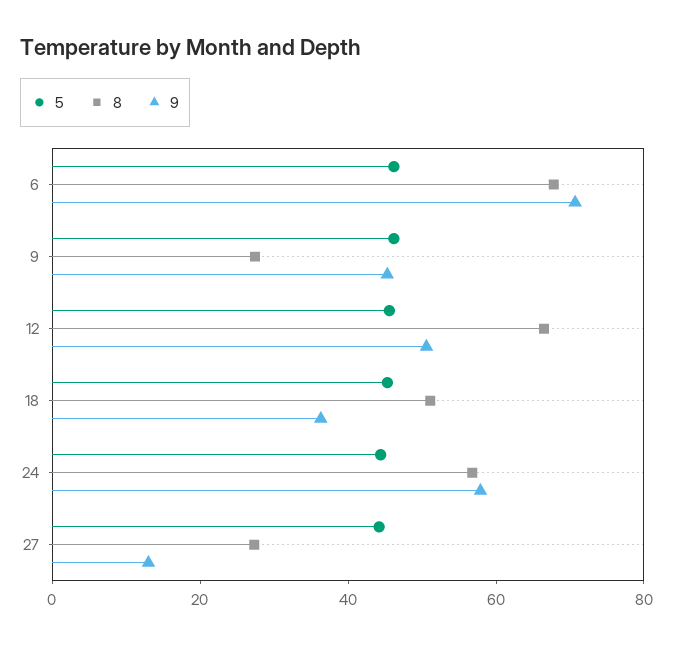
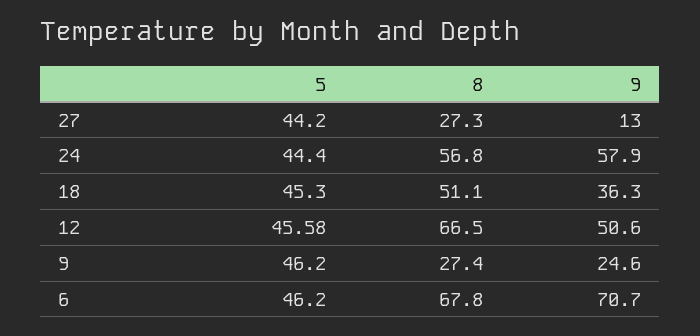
  {
    "5": {
      "6": 46.2,
      "9": 46.2,
      "12": 45.58,
      "18": 45.3,
      "24": 44.4,
      "27": 44.2
    },
    "8": {
      "6": 67.8,
      "9": 27.4,
      "12": 66.5,
      "18": 51.1,
      "24": 56.8,
      "27": 27.3
    },
    "9": {
      "6": 70.7,
-     "9": 45,
+     "9": 24.6,
      "12": 50.6,
      "18": 36.3,
      "24": 57.9,
      "27": 13
    }
  }

